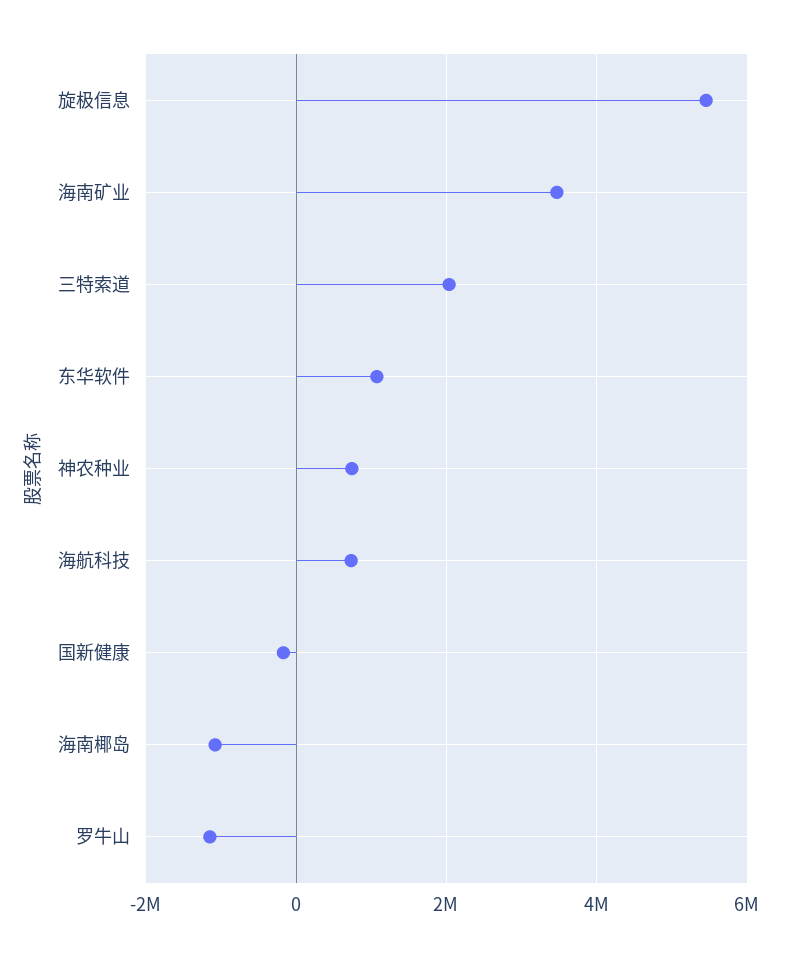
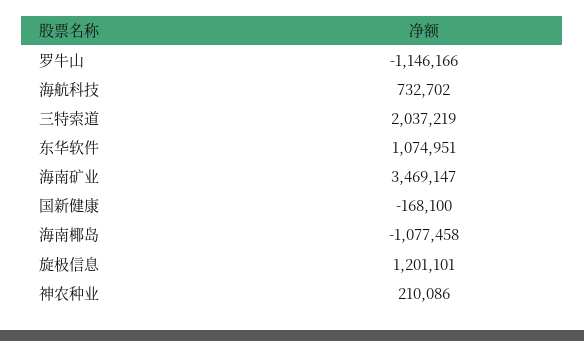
  {
-   "旋极信息": 5400000,
+   "旋极信息": 1201101,
    "海南矿业": 3469147,
    "三特索道": 2037219,
    "东华软件": 1074951,
-   "神农种业": 800000,
+   "神农种业": 210086,
    "海航科技": 732702,
    "国新健康": -168100,
    "海南椰岛": -1077458,
    "罗牛山": -1146166
  }

